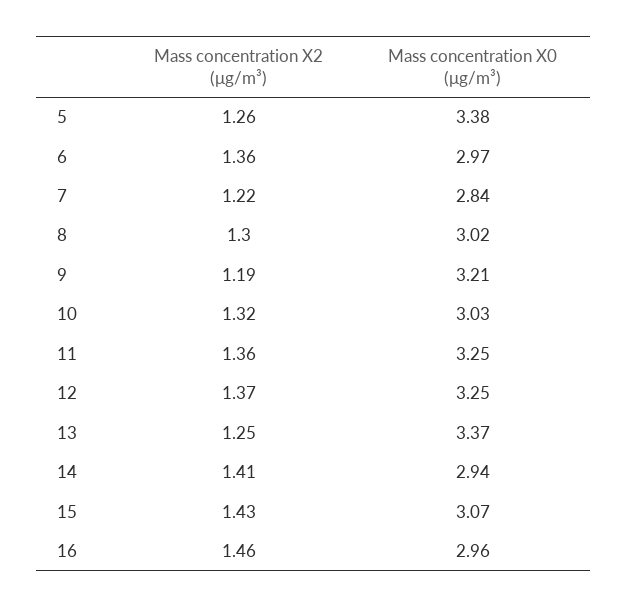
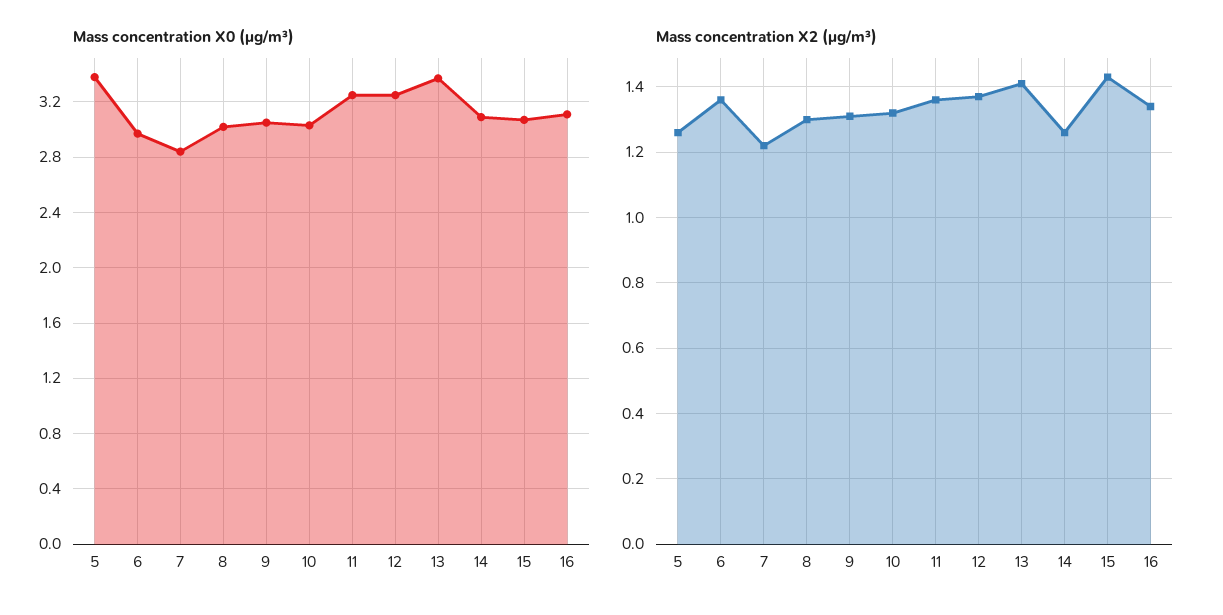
  {
    "Mass concentration X2 (μg/m³)": {
      "5": 1.26,
      "6": 1.36,
      "7": 1.22,
      "8": 1.3,
-     "9": 1.19,
+     "9": 1.3,
      "10": 1.32,
      "11": 1.36,
      "12": 1.37,
-     "13": 1.25,
+     "13": 1.4,
-     "14": 1.41,
+     "14": 1.25,
      "15": 1.43,
-     "16": 1.46
+     "16": 1.35
    },
    "Mass concentration X0 (μg/m³)": {
      "5": 3.38,
      "6": 2.97,
      "7": 2.84,
      "8": 3.02,
-     "9": 3.21,
+     "9": 3.05,
      "10": 3.03,
      "11": 3.25,
      "12": 3.25,
      "13": 3.37,
-     "14": 2.94,
+     "14": 3.1,
      "15": 3.07,
-     "16": 2.96
+     "16": 3.1
    }
  }

